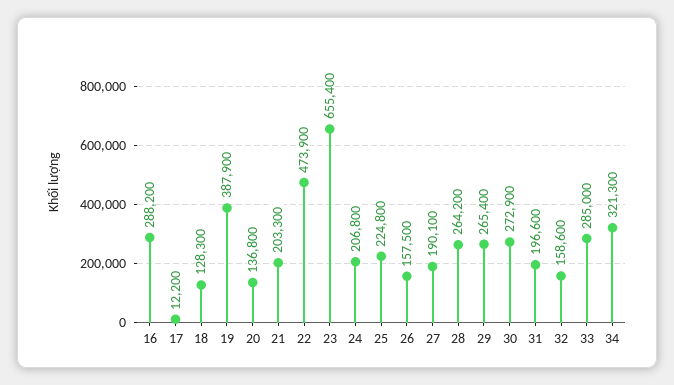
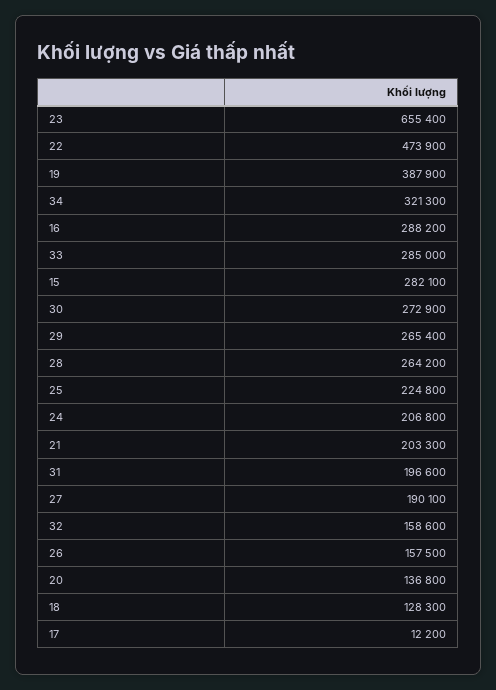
  {
    "16": 288200,
    "17": 12200,
    "18": 128300,
    "19": 387900,
    "20": 136800,
    "21": 203300,
    "22": 473900,
    "23": 655400,
    "24": 206800,
    "25": 224800,
    "26": 157500,
    "27": 190100,
    "28": 264200,
    "29": 265400,
    "30": 272900,
    "31": 196600,
    "32": 158600,
    "33": 285000,
-   "34": 321300
+   "34": 321300,
+   "15": 282100
  }

